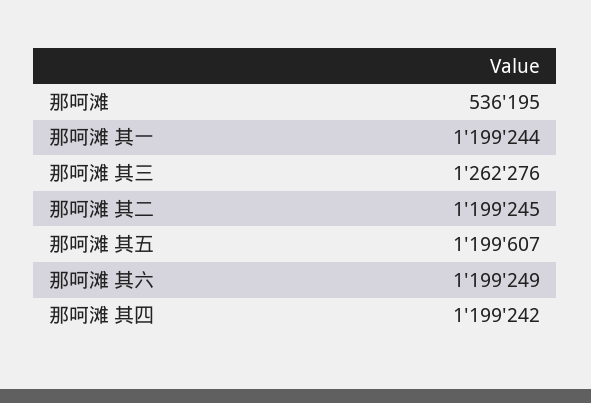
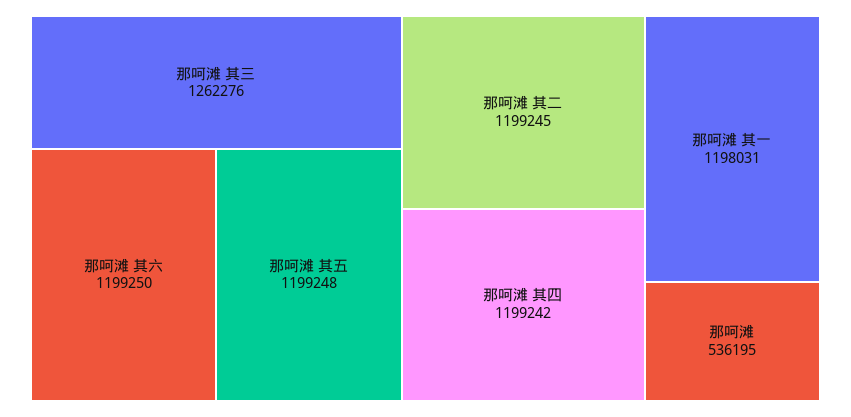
  {
    "那呵滩": 536195,
-   "那呵滩 其一": 1199244,
+   "那呵滩 其一": 1198031,
    "那呵滩 其三": 1262276,
    "那呵滩 其二": 1199245,
-   "那呵滩 其五": 1199607,
+   "那呵滩 其五": 1199248,
-   "那呵滩 其六": 1199249,
+   "那呵滩 其六": 1199250,
    "那呵滩 其四": 1199242
  }

